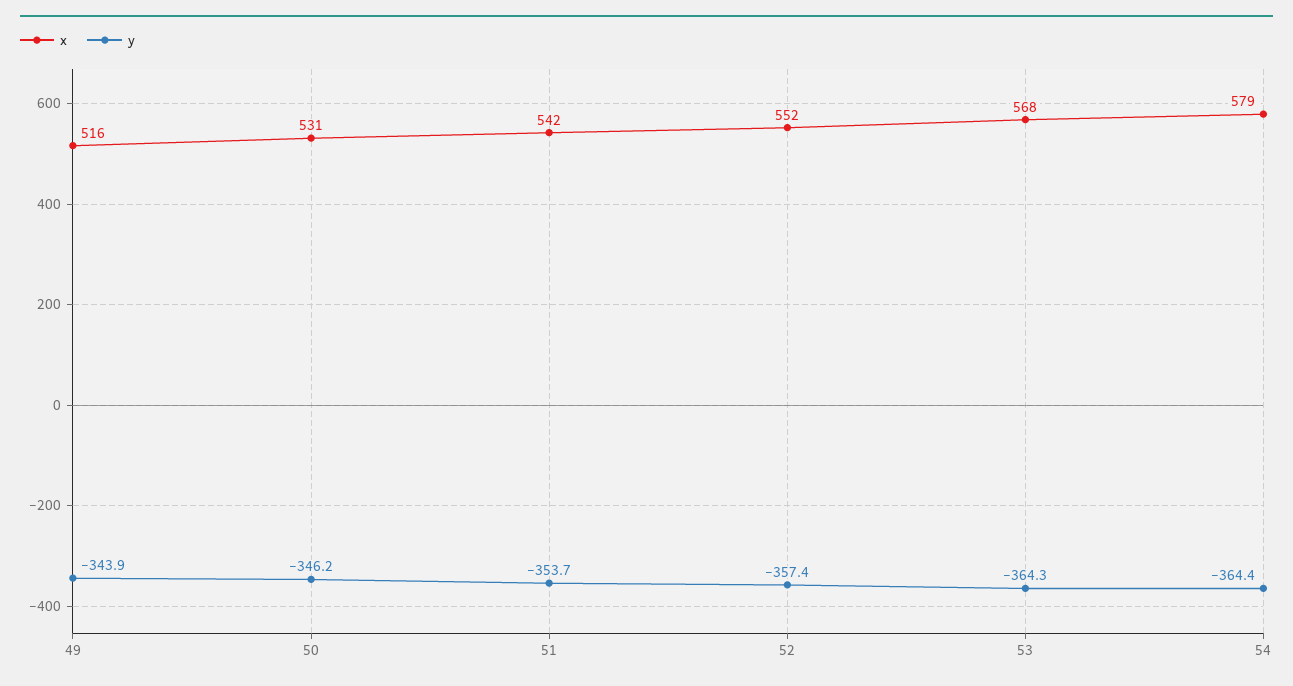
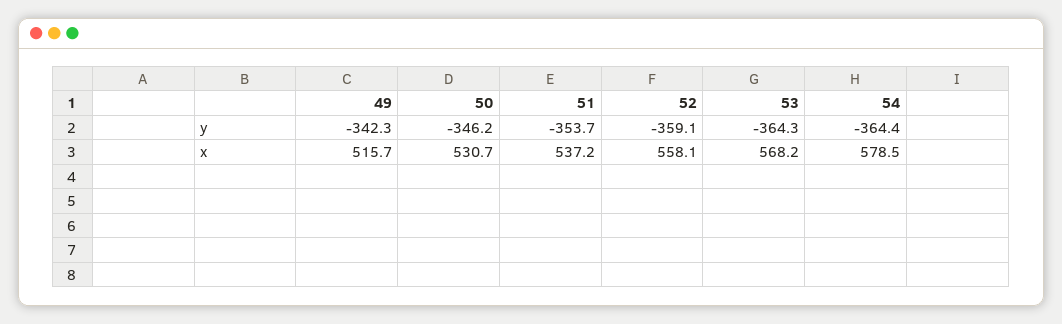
  {
    "x": {
      "49": 515.7,
      "50": 530.7,
-     "51": 542,
+     "51": 537.2,
-     "52": 552,
+     "52": 558.1,
      "53": 568.2,
      "54": 578.5
    },
    "y": {
-     "49": -343.9,
+     "49": -342.3,
      "50": -346.2,
      "51": -353.7,
-     "52": -357.4,
+     "52": -359.1,
      "53": -364.3,
      "54": -364.4
    }
  }

